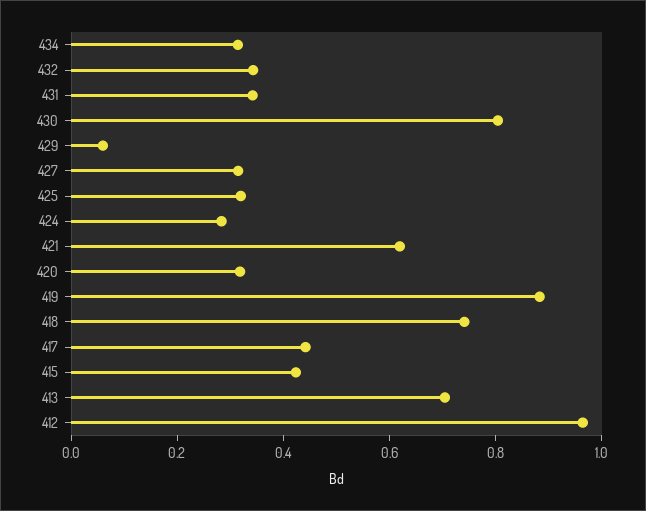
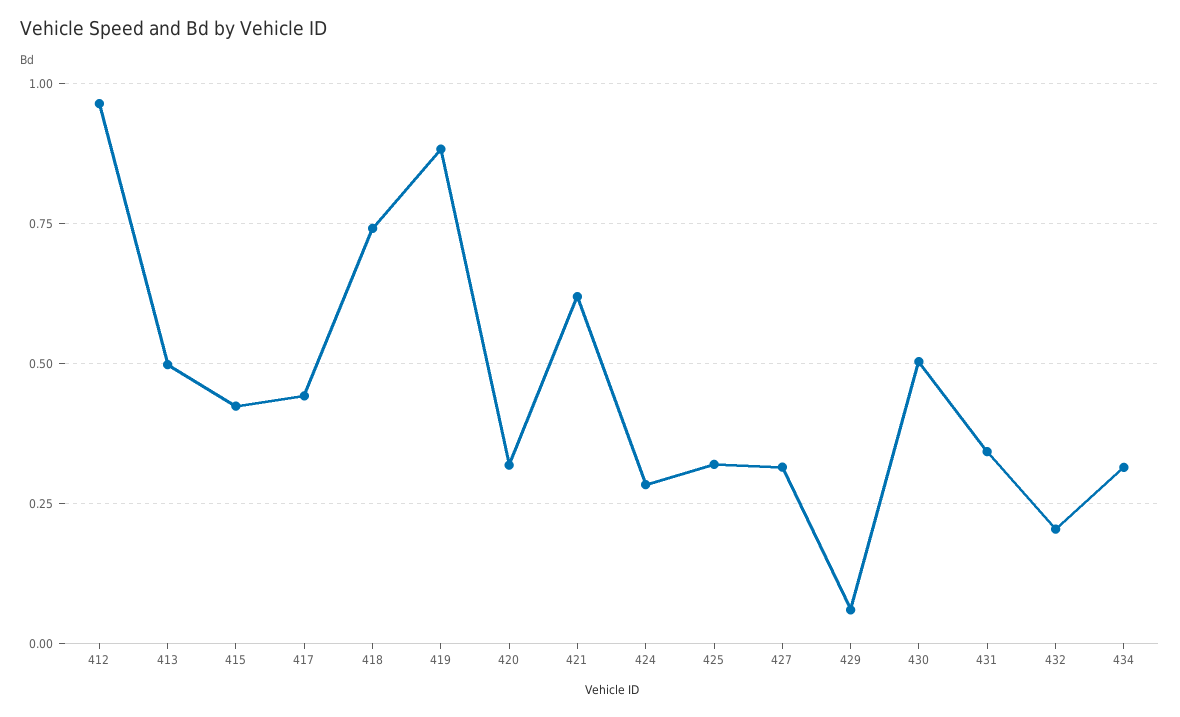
  {
    "434": 0.325,
-   "432": 0.35,
+   "432": 0.2,
    "431": 0.35,
-   "430": 0.8,
+   "430": 0.5,
    "429": 0.05,
    "427": 0.325,
    "425": 0.325,
    "424": 0.275,
    "421": 0.625,
    "420": 0.325,
    "419": 0.875,
    "418": 0.75,
    "417": 0.45,
    "415": 0.425,
-   "413": 0.7,
+   "413": 0.5,
    "412": 0.975
  }

